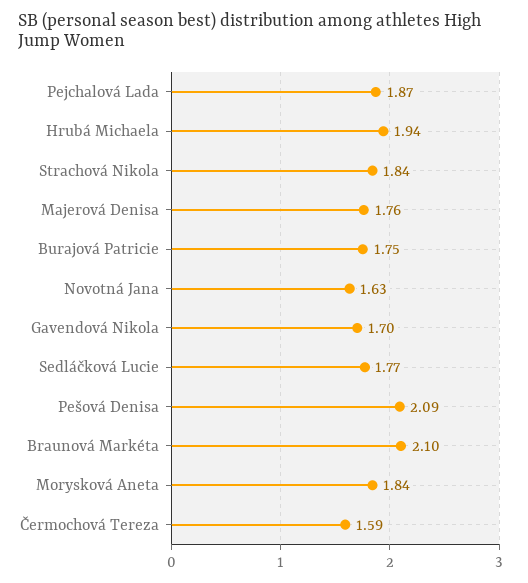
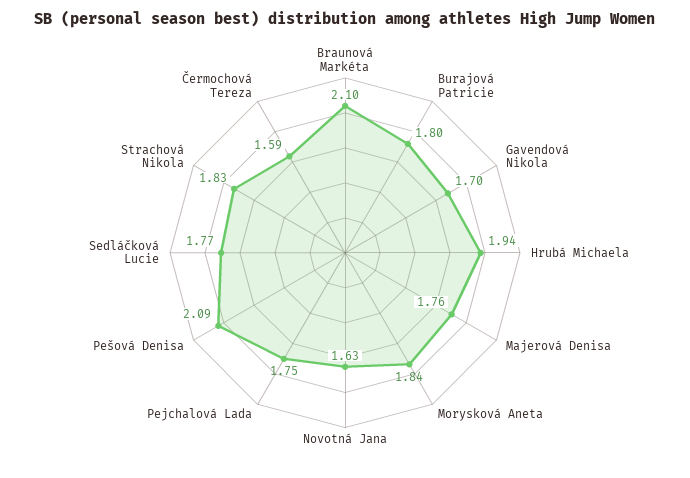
  {
-   "Pejchalová Lada": 1.87,
+   "Pejchalová Lada": 1.75,
    "Hrubá Michaela": 1.94,
-   "Strachová Nikola": 1.84,
+   "Strachová Nikola": 1.83,
    "Majerová Denisa": 1.76,
-   "Burajová Patricie": 1.75,
+   "Burajová Patricie": 1.8,
    "Novotná Jana": 1.63,
    "Gavendová Nikola": 1.7,
    "Sedláčková Lucie": 1.77,
    "Pešová Denisa": 2.09,
    "Braunová Markéta": 2.1,
    "Morysková Aneta": 1.84,
    "Čermochová Tereza": 1.59
  }

